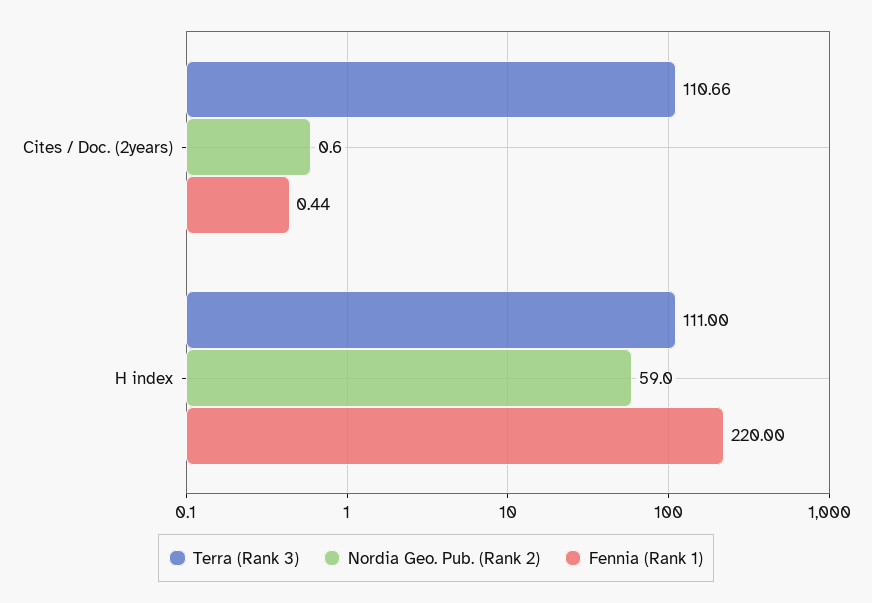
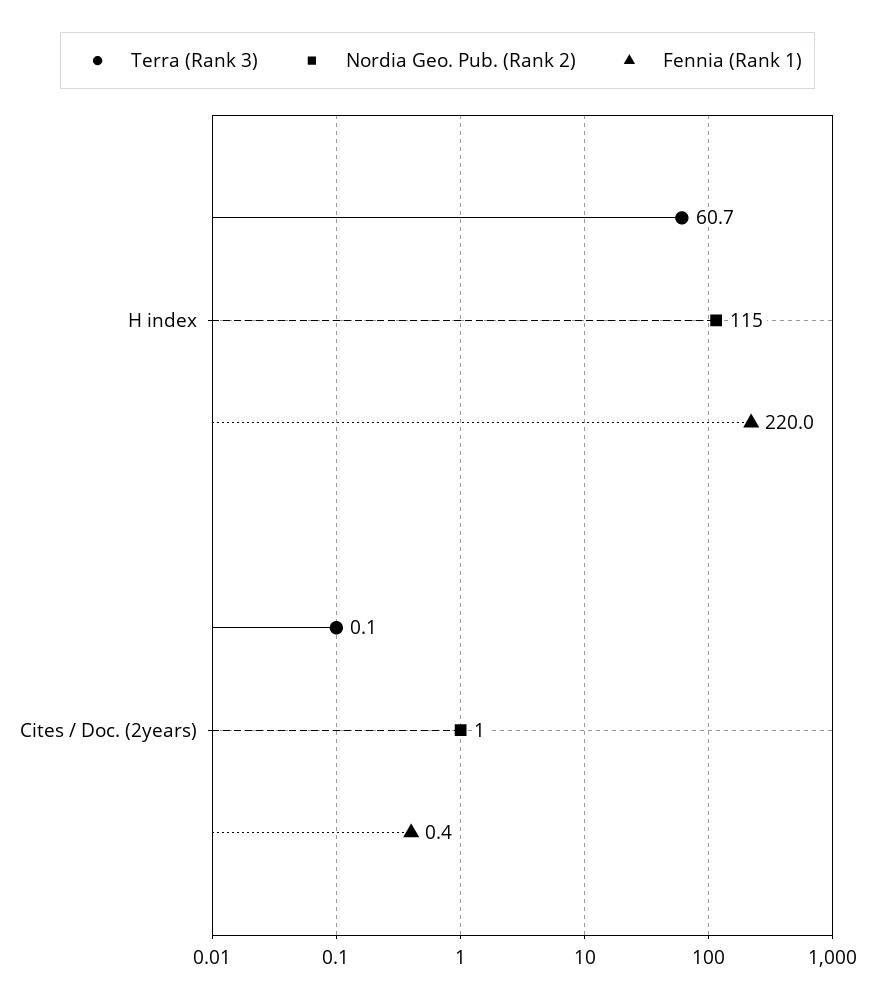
  {
    "Terra (Rank 3)": {
-     "Cites / Doc. (2years)": 110.66,
+     "Cites / Doc. (2years)": 0.1,
-     "H index": 111
+     "H index": 60.7
    },
    "Nordia Geo. Pub. (Rank 2)": {
      "Cites / Doc. (2years)": 0.6,
-     "H index": 59
+     "H index": 115
    },
    "Fennia (Rank 1)": {
      "Cites / Doc. (2years)": 0.44,
      "H index": 220
    }
  }

